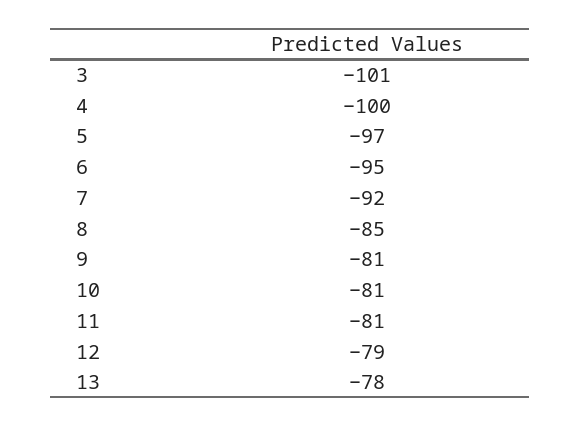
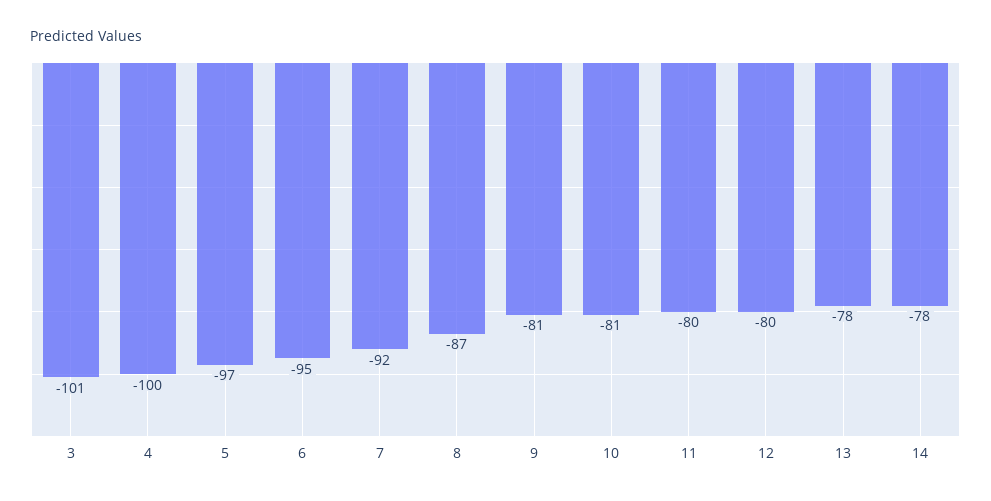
  {
    "3": -101,
    "4": -100,
    "5": -97,
    "6": -95,
    "7": -92,
-   "8": -85,
+   "8": -87,
    "9": -81,
    "10": -81,
-   "11": -81,
+   "11": -80,
-   "12": -79,
+   "12": -80,
-   "13": -78
+   "13": -78,
+   "14": -78
  }

